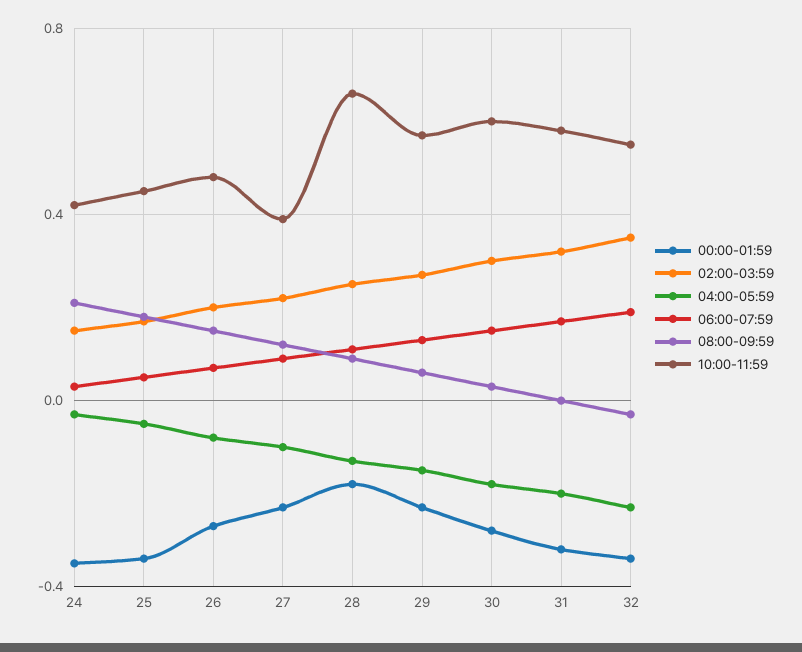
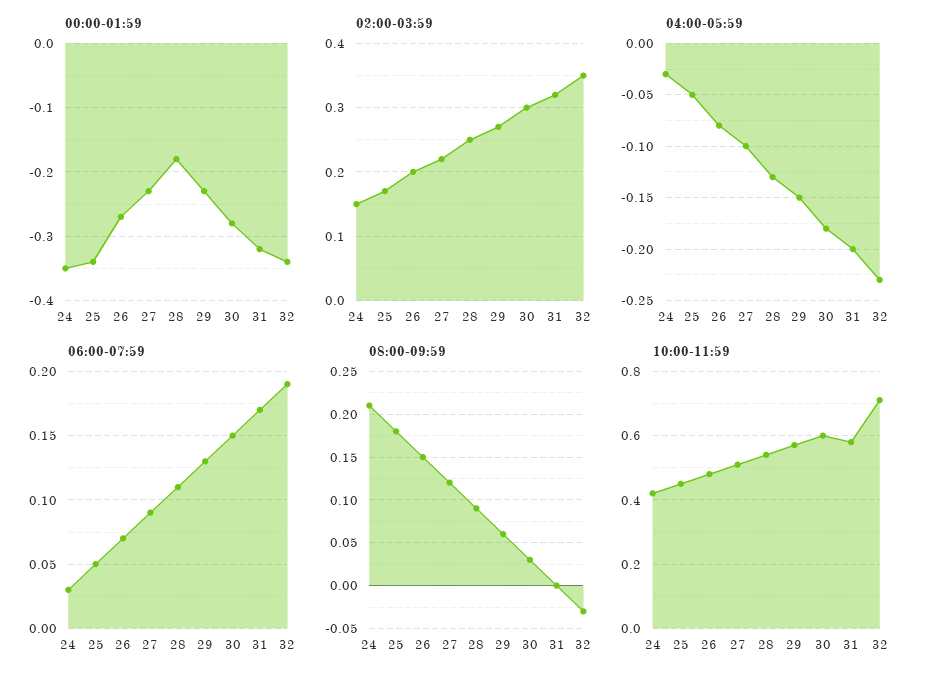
  {
    "00:00-01:59": {
      "24": -0.35,
      "25": -0.34,
      "26": -0.27,
      "27": -0.23,
      "28": -0.18,
      "29": -0.23,
      "30": -0.28,
      "31": -0.32,
      "32": -0.34
    },
    "02:00-03:59": {
      "24": 0.15,
      "25": 0.17,
      "26": 0.2,
      "27": 0.22,
      "28": 0.25,
      "29": 0.27,
      "30": 0.3,
      "31": 0.32,
      "32": 0.35
    },
    "04:00-05:59": {
      "24": -0.03,
      "25": -0.05,
      "26": -0.08,
      "27": -0.1,
      "28": -0.13,
      "29": -0.15,
      "30": -0.18,
      "31": -0.2,
      "32": -0.23
    },
    "06:00-07:59": {
      "24": 0.03,
      "25": 0.05,
      "26": 0.07,
      "27": 0.09,
      "28": 0.11,
      "29": 0.13,
      "30": 0.15,
      "31": 0.17,
      "32": 0.19
    },
    "08:00-09:59": {
      "24": 0.21,
      "25": 0.18,
      "26": 0.15,
      "27": 0.12,
      "28": 0.09,
      "29": 0.06,
      "30": 0.03,
      "31": 0,
      "32": -0.03
    },
    "10:00-11:59": {
      "24": 0.4,
      "25": 0.45,
      "26": 0.5,
-     "27": 0.4,
+     "27": 0.5,
-     "28": 0.65,
+     "28": 0.55,
      "29": 0.55,
      "30": 0.6,
      "31": 0.6,
-     "32": 0.55
+     "32": 0.7
    }
  }

